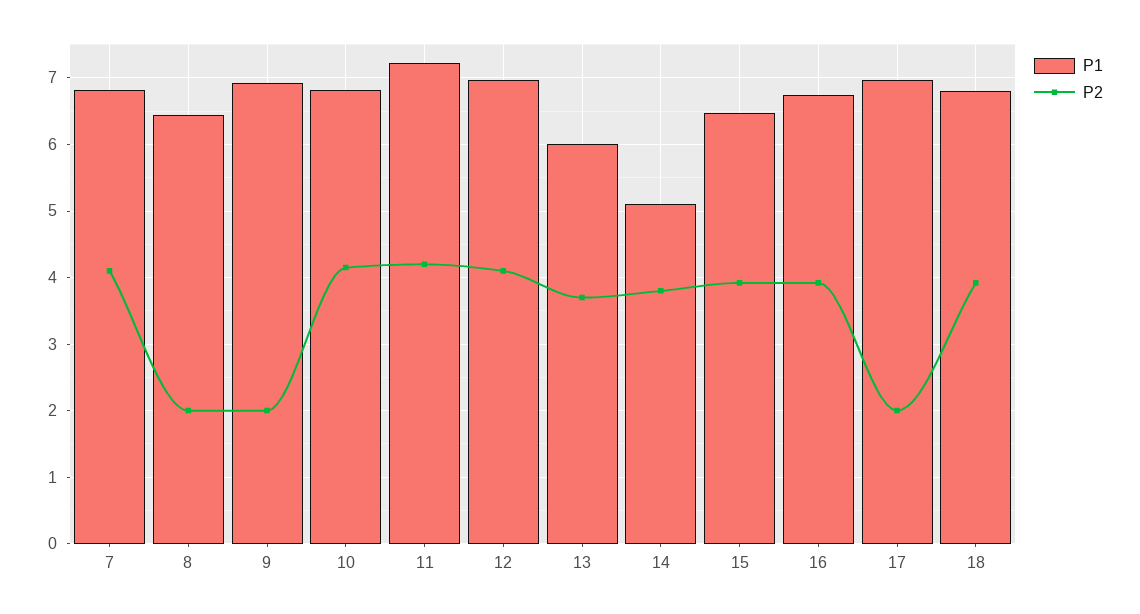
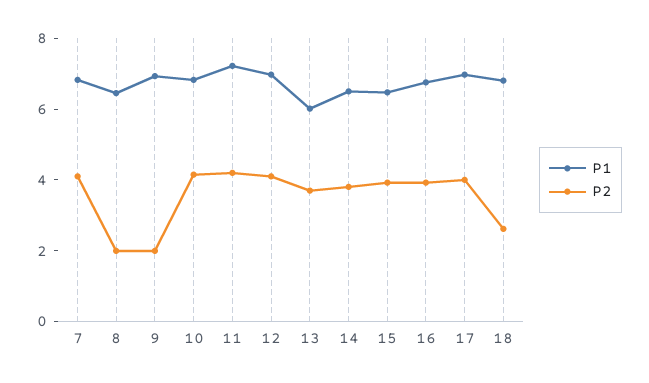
  {
    "P1": {
      "7": 6.8,
      "8": 6.5,
      "9": 6.9,
      "10": 6.8,
      "11": 7.2,
      "12": 7,
      "13": 6,
-     "14": 5.1,
+     "14": 6.5,
      "15": 6.5,
      "16": 6.8,
      "17": 7,
      "18": 6.8
    },
    "P2": {
      "7": 4.1,
      "8": 2,
      "9": 2,
      "10": 4.2,
      "11": 4.2,
      "12": 4.1,
      "13": 3.7,
      "14": 3.8,
      "15": 3.9,
      "16": 3.9,
-     "17": 2,
+     "17": 4,
-     "18": 3.9
+     "18": 2.5
    }
  }

